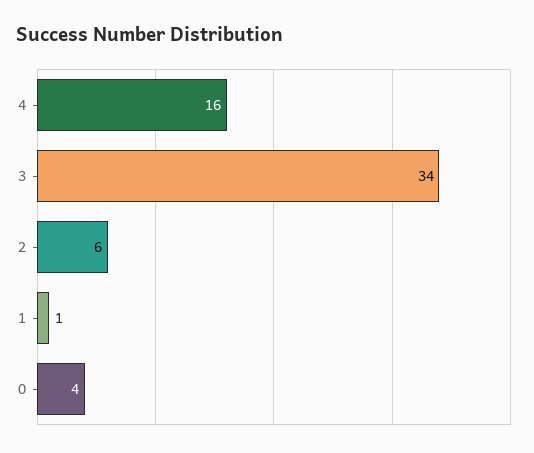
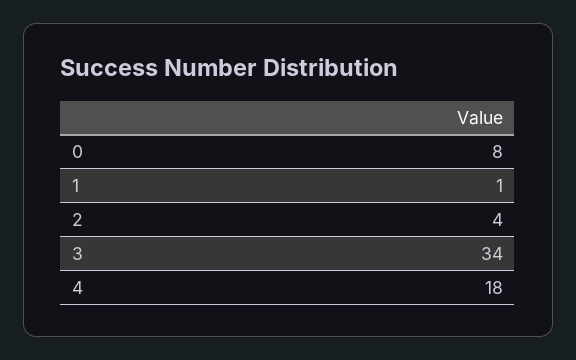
  {
-   "4": 16,
+   "4": 18,
    "3": 34,
-   "2": 6,
+   "2": 4,
    "1": 1,
-   "0": 4
+   "0": 8
  }

